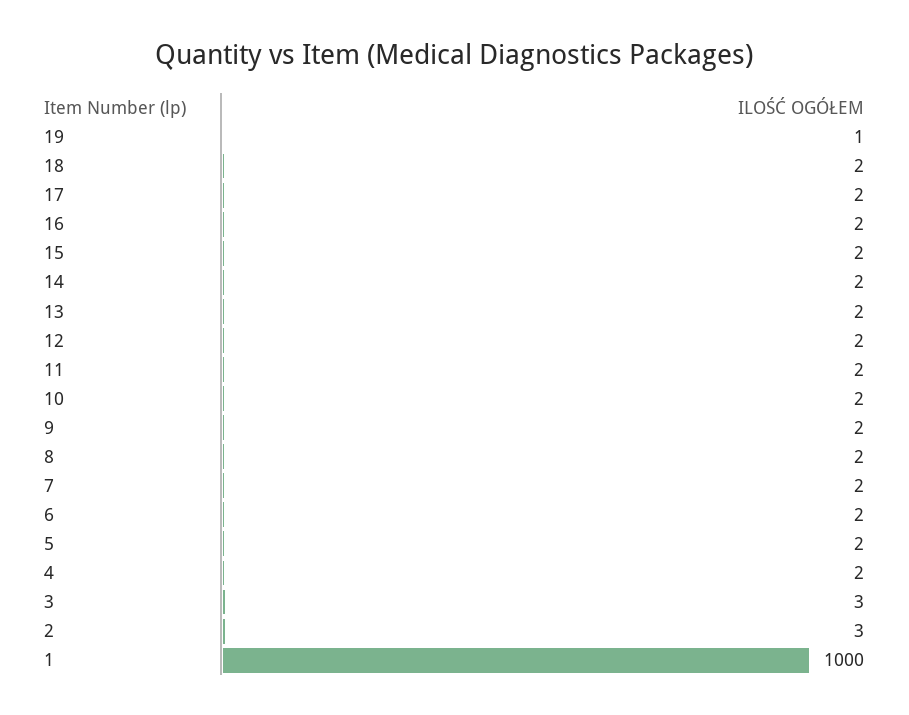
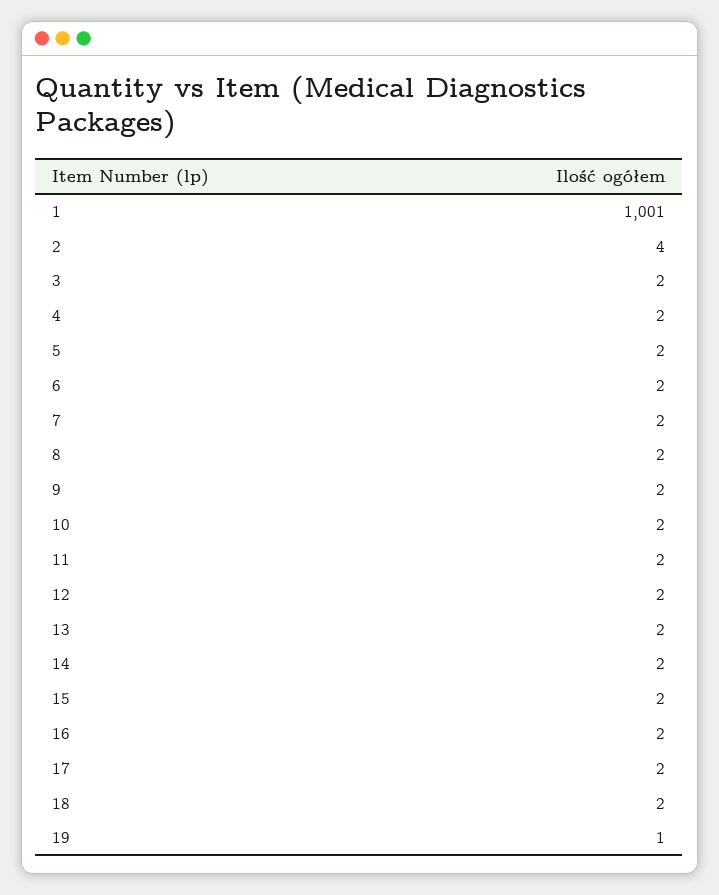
  {
    "19": 1,
    "18": 2,
    "17": 2,
    "16": 2,
    "15": 2,
    "14": 2,
    "13": 2,
    "12": 2,
    "11": 2,
    "10": 2,
    "9": 2,
    "8": 2,
    "7": 2,
    "6": 2,
    "5": 2,
    "4": 2,
-   "3": 3,
+   "3": 2,
-   "2": 3,
+   "2": 4,
-   "1": 1000
+   "1": 1001
  }

